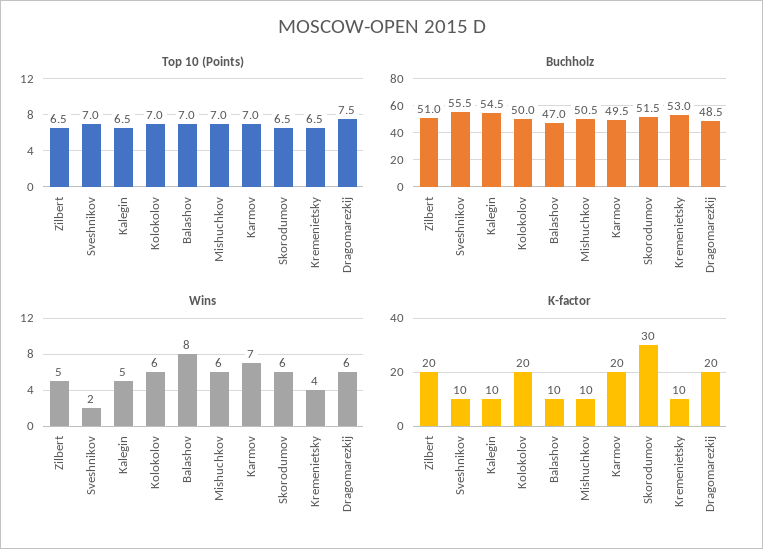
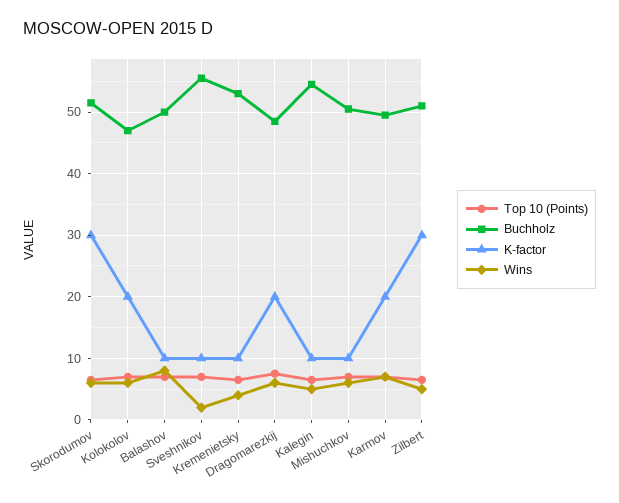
  {
    "Top 10 (Points)": {
      "Zilbert": 6.5,
      "Sveshnikov": 7,
      "Kalegin": 6.5,
      "Kolokolov": 7,
      "Balashov": 7,
      "Mishuchkov": 7,
      "Karmov": 7,
      "Skorodumov": 6.5,
      "Kremenietsky": 6.5,
      "Dragomarezkij": 7.5
    },
    "Buchholz": {
      "Zilbert": 51,
      "Sveshnikov": 55.5,
      "Kalegin": 54.5,
-     "Kolokolov": 50,
+     "Kolokolov": 47,
-     "Balashov": 47,
+     "Balashov": 50,
      "Mishuchkov": 50.5,
      "Karmov": 49.5,
      "Skorodumov": 51.5,
      "Kremenietsky": 53,
      "Dragomarezkij": 48.5
    },
    "Wins": {
      "Zilbert": 5,
      "Sveshnikov": 2,
      "Kalegin": 5,
      "Kolokolov": 6,
      "Balashov": 8,
      "Mishuchkov": 6,
      "Karmov": 7,
      "Skorodumov": 6,
      "Kremenietsky": 4,
      "Dragomarezkij": 6
    },
    "K-factor": {
-     "Zilbert": 20,
+     "Zilbert": 30,
      "Sveshnikov": 10,
      "Kalegin": 10,
      "Kolokolov": 20,
      "Balashov": 10,
      "Mishuchkov": 10,
      "Karmov": 20,
      "Skorodumov": 30,
      "Kremenietsky": 10,
      "Dragomarezkij": 20
    }
  }

